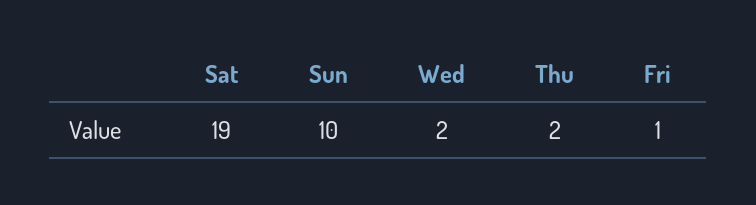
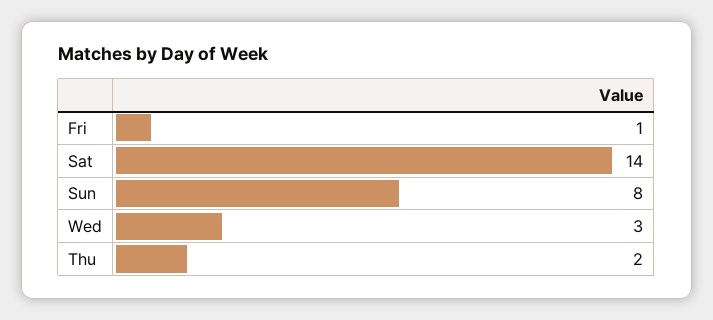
  {
-   "Sat": 19,
+   "Sat": 14,
-   "Sun": 10,
+   "Sun": 8,
-   "Wed": 2,
+   "Wed": 3,
    "Thu": 2,
    "Fri": 1
  }

